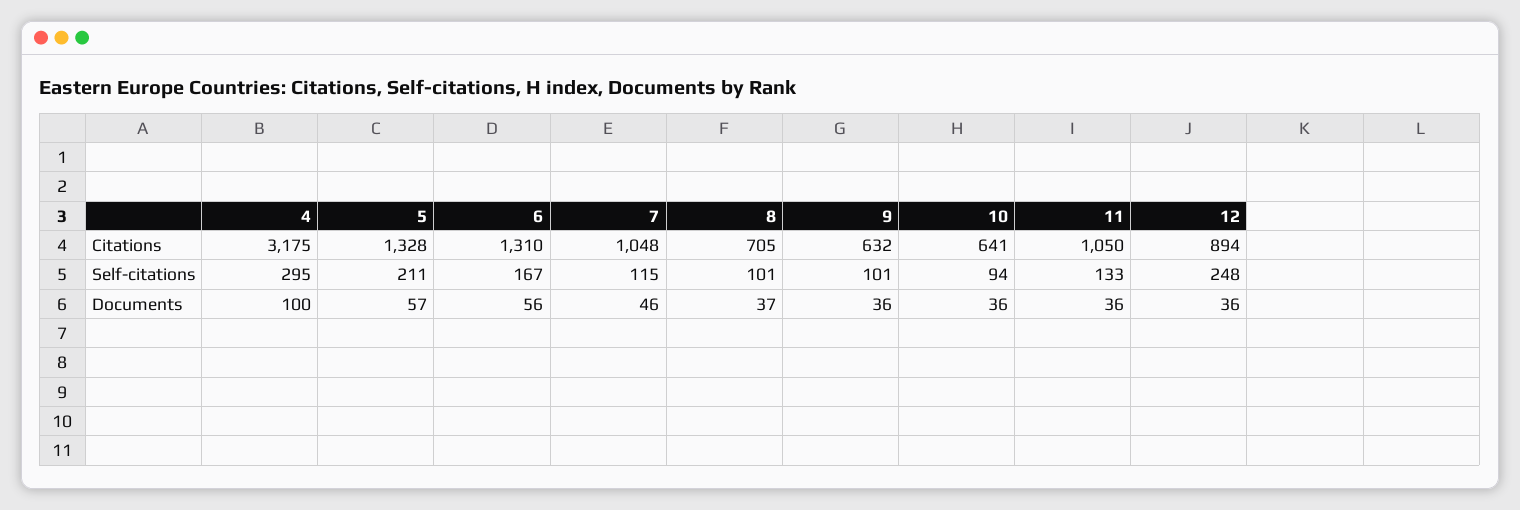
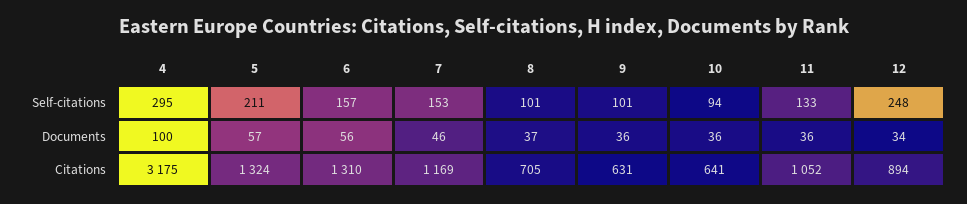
  {
    "4": {
      "Citations": 3175,
      "Self-citations": 295,
      "Documents": 100
    },
    "5": {
-     "Citations": 1328,
+     "Citations": 1324,
      "Self-citations": 211,
      "Documents": 57
    },
    "6": {
      "Citations": 1310,
-     "Self-citations": 167,
+     "Self-citations": 157,
      "Documents": 56
    },
    "7": {
-     "Citations": 1048,
+     "Citations": 1169,
-     "Self-citations": 115,
+     "Self-citations": 153,
      "Documents": 46
    },
    "8": {
      "Citations": 705,
      "Self-citations": 101,
      "Documents": 37
    },
    "9": {
-     "Citations": 632,
+     "Citations": 631,
      "Self-citations": 101,
      "Documents": 36
    },
    "10": {
      "Citations": 641,
      "Self-citations": 94,
      "Documents": 36
    },
    "11": {
-     "Citations": 1050,
+     "Citations": 1052,
      "Self-citations": 133,
      "Documents": 36
    },
    "12": {
      "Citations": 894,
      "Self-citations": 248,
-     "Documents": 36
+     "Documents": 34
    }
  }

